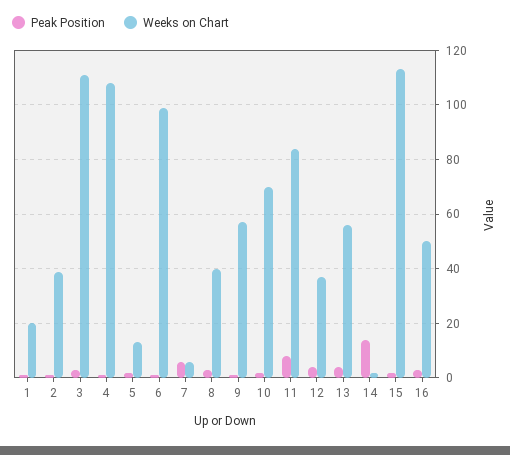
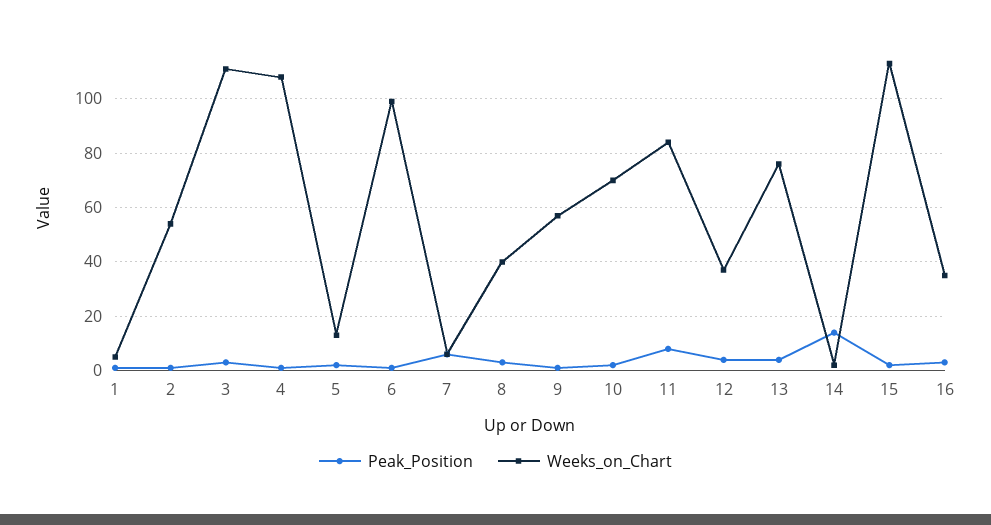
  {
    "Peak Position": {
      "1": 0,
      "2": 0,
      "3": 5,
      "4": 0,
      "5": 0,
      "6": 0,
      "7": 5,
      "8": 5,
      "9": 0,
      "10": 0,
      "11": 10,
      "12": 5,
      "13": 5,
      "14": 15,
      "15": 0,
      "16": 5
    },
    "Weeks on Chart": {
-     "1": 20,
+     "1": 5,
-     "2": 40,
+     "2": 55,
      "3": 110,
      "4": 110,
      "5": 15,
      "6": 100,
      "7": 5,
      "8": 40,
      "9": 55,
      "10": 70,
      "11": 85,
      "12": 35,
-     "13": 55,
+     "13": 75,
      "14": 0,
      "15": 115,
-     "16": 50
+     "16": 35
    }
  }

